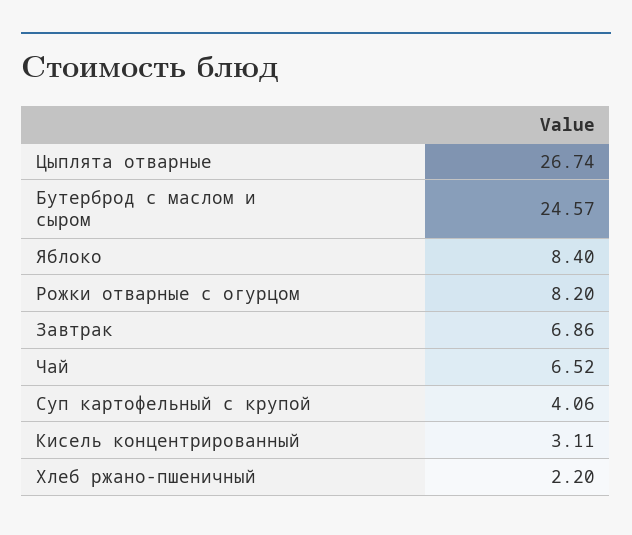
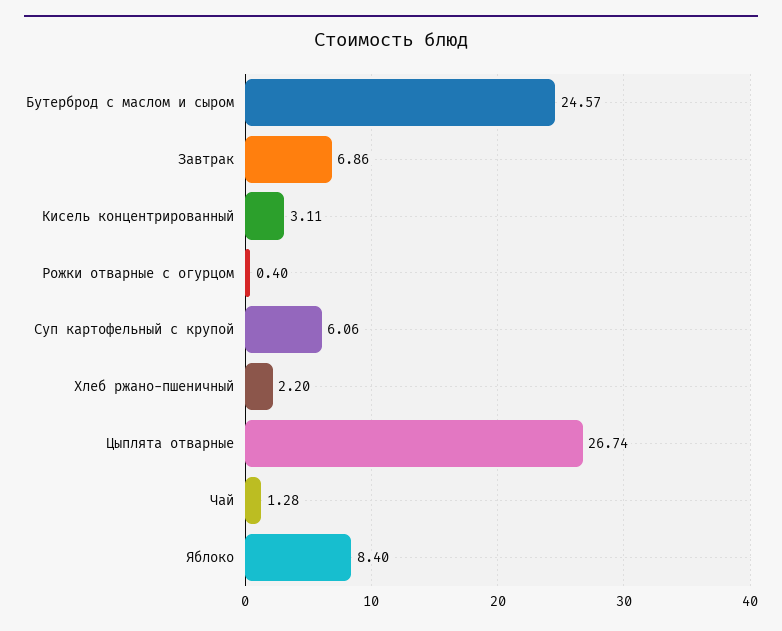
  {
    "Цыплята отварные": 26.74,
    "Бутерброд с маслом и сыром": 24.57,
    "Яблоко": 8.4,
-   "Рожки отварные с огурцом": 8.2,
+   "Рожки отварные с огурцом": 0.4,
    "Завтрак": 6.86,
-   "Чай": 6.52,
+   "Чай": 1.28,
-   "Суп картофельный с крупой": 4.06,
+   "Суп картофельный с крупой": 6.06,
    "Кисель концентрированный": 3.11,
    "Хлеб ржано-пшеничный": 2.2
  }

